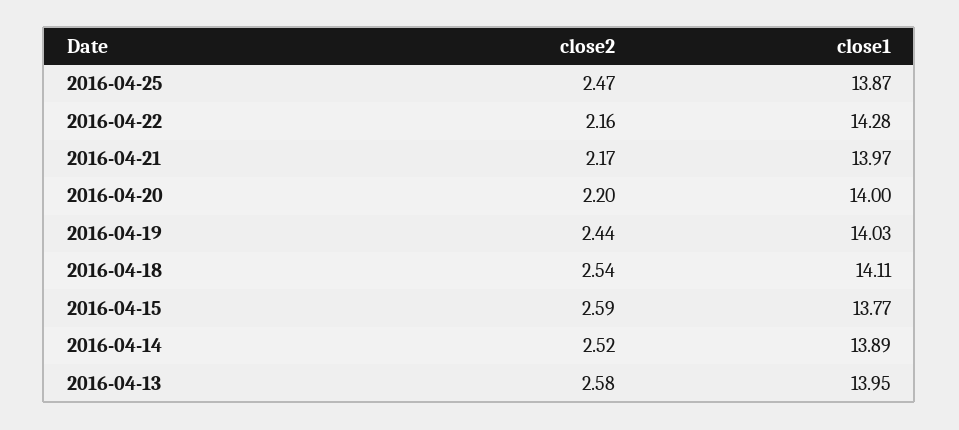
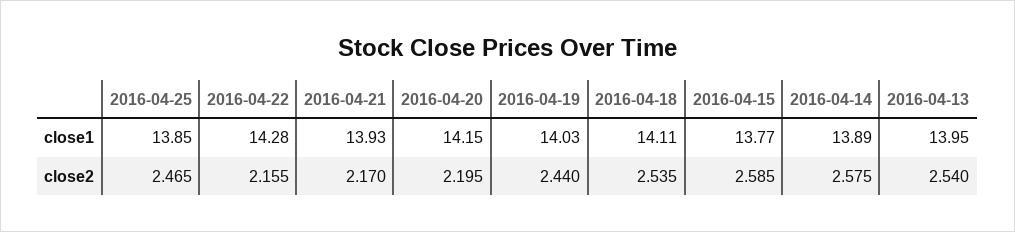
  {
    "close2": {
      "2016-04-25": 2.465,
      "2016-04-22": 2.155,
      "2016-04-21": 2.17,
      "2016-04-20": 2.195,
      "2016-04-19": 2.44,
      "2016-04-18": 2.535,
      "2016-04-15": 2.585,
-     "2016-04-14": 2.52,
+     "2016-04-14": 2.575,
-     "2016-04-13": 2.58
+     "2016-04-13": 2.54
    },
    "close1": {
-     "2016-04-25": 13.87,
+     "2016-04-25": 13.85,
      "2016-04-22": 14.28,
-     "2016-04-21": 13.97,
+     "2016-04-21": 13.93,
-     "2016-04-20": 14,
+     "2016-04-20": 14.15,
      "2016-04-19": 14.03,
      "2016-04-18": 14.11,
      "2016-04-15": 13.77,
      "2016-04-14": 13.89,
      "2016-04-13": 13.95
    }
  }

